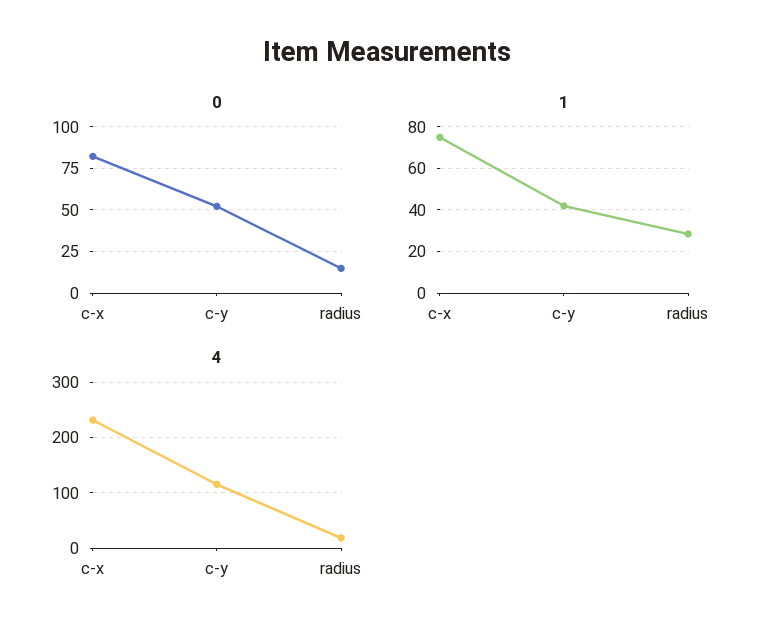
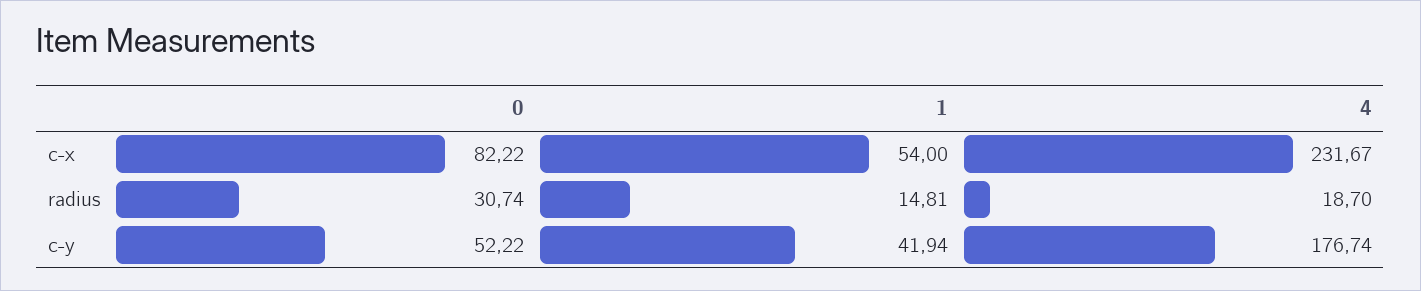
  {
    "0": {
      "c-x": 82.22,
      "c-y": 52.22,
-     "radius": 15
+     "radius": 30.74
    },
    "1": {
-     "c-x": 75,
+     "c-x": 54,
      "c-y": 41.94,
-     "radius": 30
+     "radius": 14.81
    },
    "4": {
      "c-x": 231.67,
-     "c-y": 120,
+     "c-y": 176.74,
      "radius": 18.7
    }
  }

